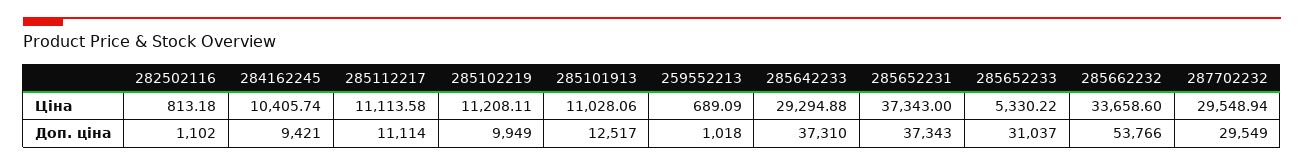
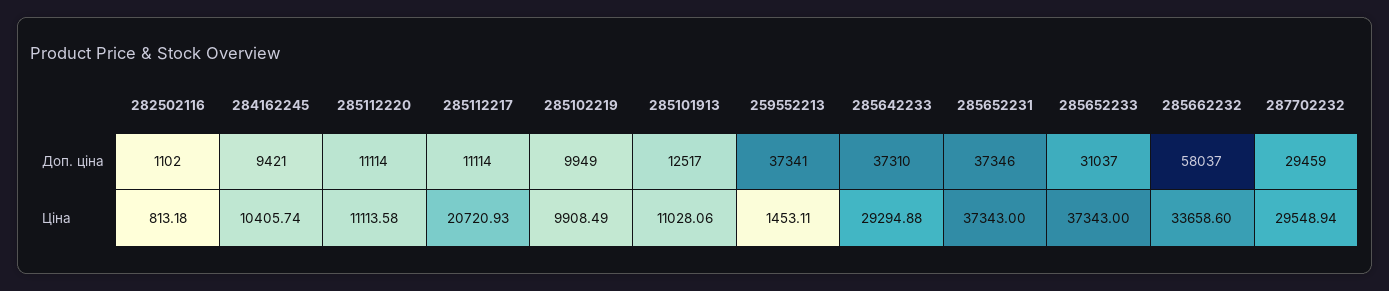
  {
    "282502116": {
      "Ціна": 813.18,
      "Доп. ціна": 1102
    },
    "284162245": {
      "Ціна": 10405.74,
      "Доп. ціна": 9421
    },
    "285112217": {
-     "Ціна": 11113.58,
+     "Ціна": 20720.93,
      "Доп. ціна": 11114
    },
    "285102219": {
-     "Ціна": 11208.11,
+     "Ціна": 9908.49,
      "Доп. ціна": 9949
    },
    "285101913": {
      "Ціна": 11028.06,
      "Доп. ціна": 12517
    },
    "259552213": {
-     "Ціна": 689.09,
+     "Ціна": 1453.11,
-     "Доп. ціна": 1018
+     "Доп. ціна": 37341
    },
    "285642233": {
      "Ціна": 29294.88,
      "Доп. ціна": 37310
    },
    "285652231": {
      "Ціна": 37343,
-     "Доп. ціна": 37343
+     "Доп. ціна": 37346
    },
    "285652233": {
-     "Ціна": 5330.22,
+     "Ціна": 37343,
      "Доп. ціна": 31037
    },
    "285662232": {
      "Ціна": 33658.6,
-     "Доп. ціна": 53766
+     "Доп. ціна": 58037
    },
    "287702232": {
      "Ціна": 29548.94,
-     "Доп. ціна": 29549
+     "Доп. ціна": 29459
-   }
+   },
+   "285112220": {
+     "Доп. ціна": 11114,
+     "Ціна": 11113.58
+   }
  }

